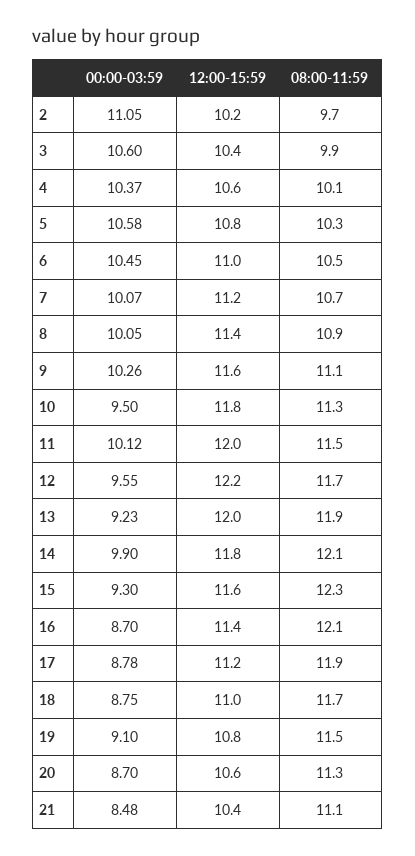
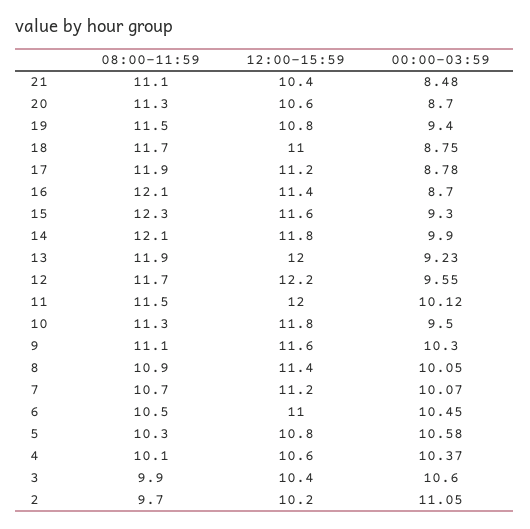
  {
    "00:00-03:59": {
      "2": 11.05,
      "3": 10.6,
      "4": 10.37,
      "5": 10.58,
      "6": 10.45,
      "7": 10.07,
      "8": 10.05,
-     "9": 10.26,
+     "9": 10.3,
      "10": 9.5,
      "11": 10.12,
      "12": 9.55,
      "13": 9.23,
      "14": 9.9,
      "15": 9.3,
      "16": 8.7,
      "17": 8.78,
      "18": 8.75,
-     "19": 9.1,
+     "19": 9.4,
      "20": 8.7,
      "21": 8.48
    },
    "12:00-15:59": {
      "2": 10.2,
      "3": 10.4,
      "4": 10.6,
      "5": 10.8,
      "6": 11,
      "7": 11.2,
      "8": 11.4,
      "9": 11.6,
      "10": 11.8,
      "11": 12,
      "12": 12.2,
      "13": 12,
      "14": 11.8,
      "15": 11.6,
      "16": 11.4,
      "17": 11.2,
      "18": 11,
      "19": 10.8,
      "20": 10.6,
      "21": 10.4
    },
    "08:00-11:59": {
      "2": 9.7,
      "3": 9.9,
      "4": 10.1,
      "5": 10.3,
      "6": 10.5,
      "7": 10.7,
      "8": 10.9,
      "9": 11.1,
      "10": 11.3,
      "11": 11.5,
      "12": 11.7,
      "13": 11.9,
      "14": 12.1,
      "15": 12.3,
      "16": 12.1,
      "17": 11.9,
      "18": 11.7,
      "19": 11.5,
      "20": 11.3,
      "21": 11.1
    }
  }

